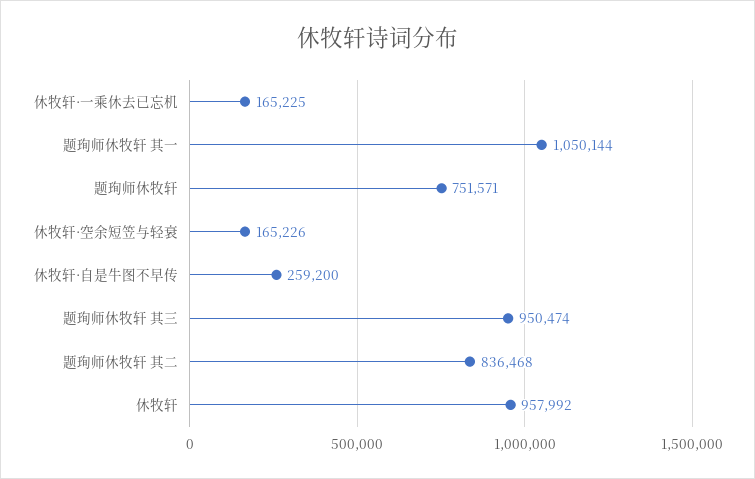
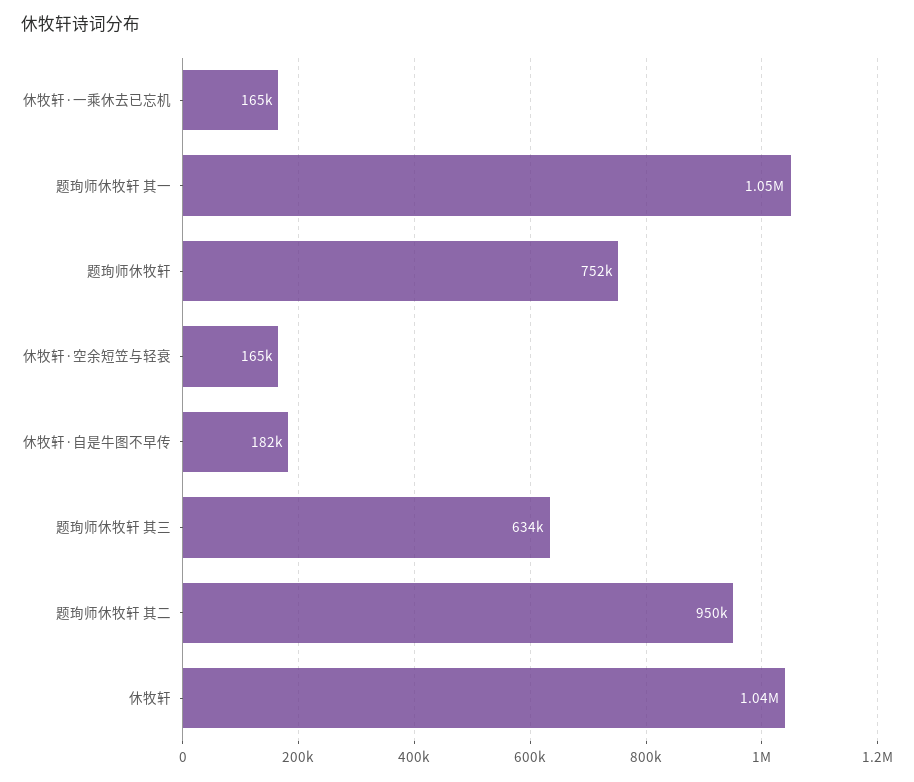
  {
    "休牧轩·一乘休去已忘机": 165225,
    "题珣师休牧轩 其一": 1050144,
    "题珣师休牧轩": 751571,
    "休牧轩·空余短笠与轻衰": 165226,
-   "休牧轩·自是牛图不早传": 259200,
+   "休牧轩·自是牛图不早传": 182000,
-   "题珣师休牧轩 其三": 950474,
+   "题珣师休牧轩 其三": 634000,
-   "题珣师休牧轩 其二": 836468,
+   "题珣师休牧轩 其二": 950000,
-   "休牧轩": 957992
+   "休牧轩": 1040000
  }

